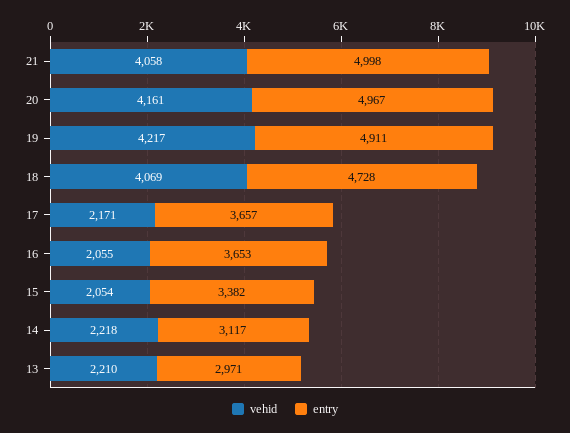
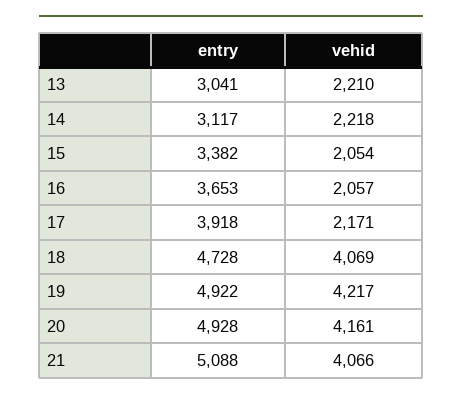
  {
    "vehid": {
-     "21": 4058,
+     "21": 4066,
      "20": 4161,
      "19": 4217,
      "18": 4069,
      "17": 2171,
-     "16": 2055,
+     "16": 2057,
      "15": 2054,
      "14": 2218,
      "13": 2210
    },
    "entry": {
-     "21": 4998,
+     "21": 5088,
-     "20": 4967,
+     "20": 4928,
-     "19": 4911,
+     "19": 4922,
      "18": 4728,
-     "17": 3657,
+     "17": 3918,
      "16": 3653,
      "15": 3382,
      "14": 3117,
-     "13": 2971
+     "13": 3041
    }
  }

